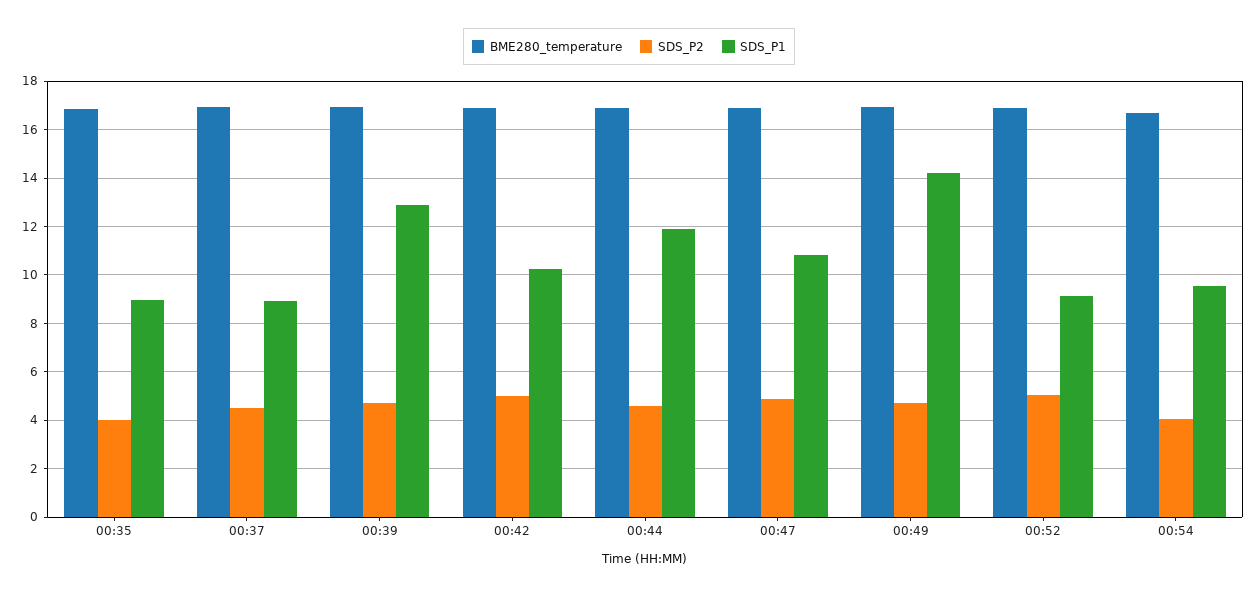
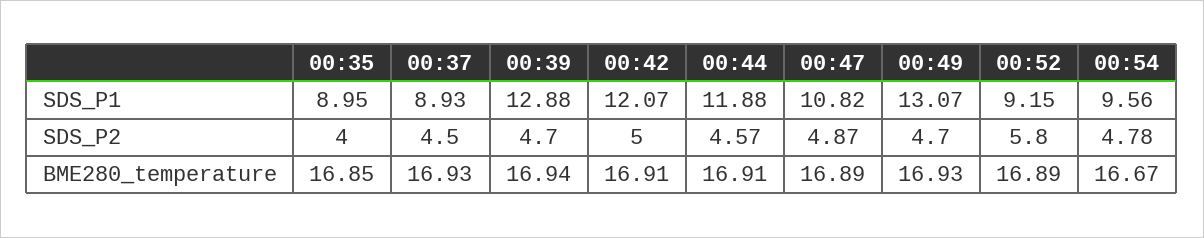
  {
    "BME280_temperature": {
      "00:35": 16.85,
      "00:37": 16.93,
      "00:39": 16.94,
      "00:42": 16.91,
      "00:44": 16.91,
      "00:47": 16.89,
      "00:49": 16.93,
      "00:52": 16.89,
      "00:54": 16.67
    },
    "SDS_P2": {
      "00:35": 4,
      "00:37": 4.5,
      "00:39": 4.7,
      "00:42": 5,
      "00:44": 4.57,
      "00:47": 4.87,
      "00:49": 4.7,
-     "00:52": 5,
+     "00:52": 5.8,
-     "00:54": 4
+     "00:54": 4.78
    },
    "SDS_P1": {
      "00:35": 8.95,
      "00:37": 8.93,
      "00:39": 12.88,
-     "00:42": 10.25,
+     "00:42": 12.07,
      "00:44": 11.88,
      "00:47": 10.82,
-     "00:49": 14.25,
+     "00:49": 13.07,
      "00:52": 9.15,
      "00:54": 9.56
    }
  }

